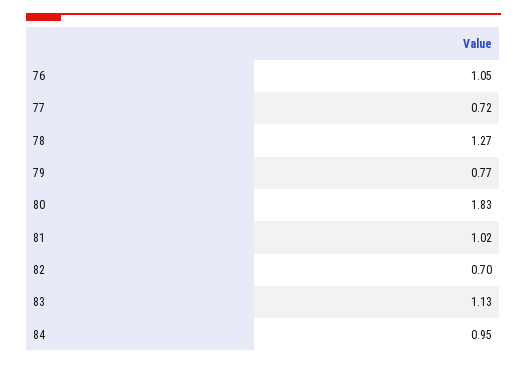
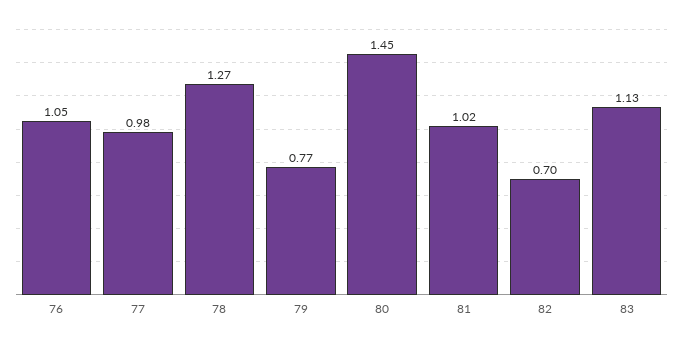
  {
    "76": 1.05,
-   "77": 0.72,
+   "77": 0.98,
    "78": 1.27,
    "79": 0.77,
-   "80": 1.83,
+   "80": 1.45,
    "81": 1.02,
    "82": 0.7,
-   "83": 1.13,
+   "83": 1.13
-   "84": 0.95
  }

